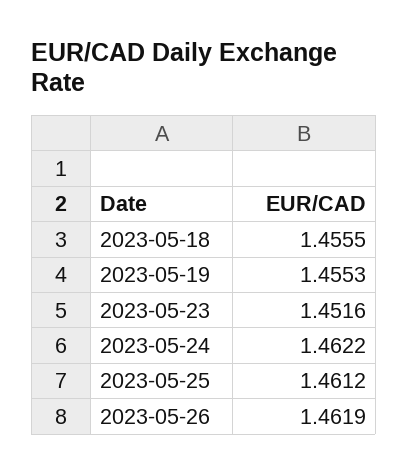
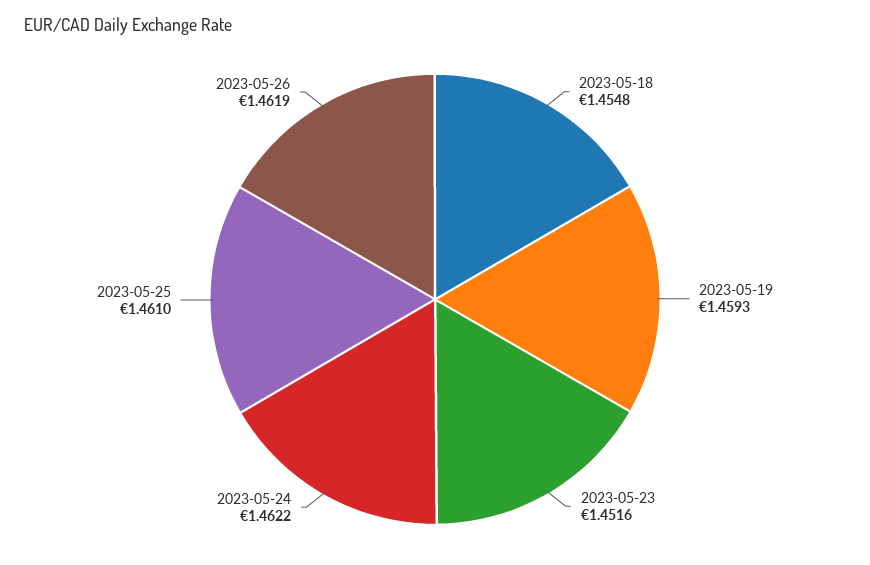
  {
-   "2023-05-18": 1.4555,
+   "2023-05-18": 1.4548,
-   "2023-05-19": 1.4553,
+   "2023-05-19": 1.4593,
    "2023-05-23": 1.4516,
    "2023-05-24": 1.4622,
-   "2023-05-25": 1.4612,
+   "2023-05-25": 1.461,
    "2023-05-26": 1.4619
  }

